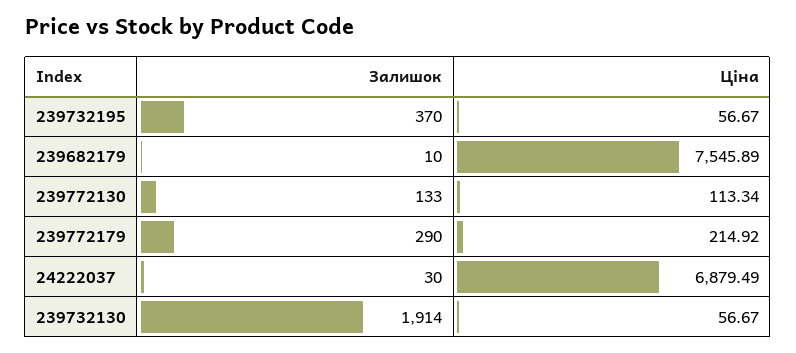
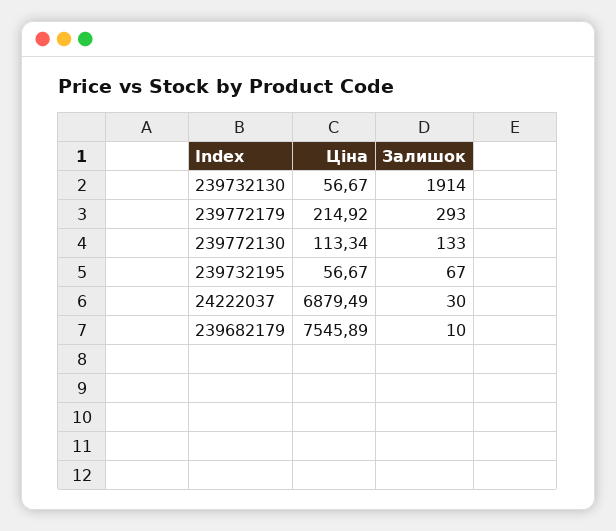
  {
    "Залишок": {
-     "239732195": 370,
+     "239732195": 67,
      "239682179": 10,
      "239772130": 133,
-     "239772179": 290,
+     "239772179": 293,
      "24222037": 30,
      "239732130": 1914
    },
    "Ціна": {
      "239732195": 56.67,
      "239682179": 7545.89,
      "239772130": 113.34,
      "239772179": 214.92,
      "24222037": 6879.49,
      "239732130": 56.67
    }
  }

